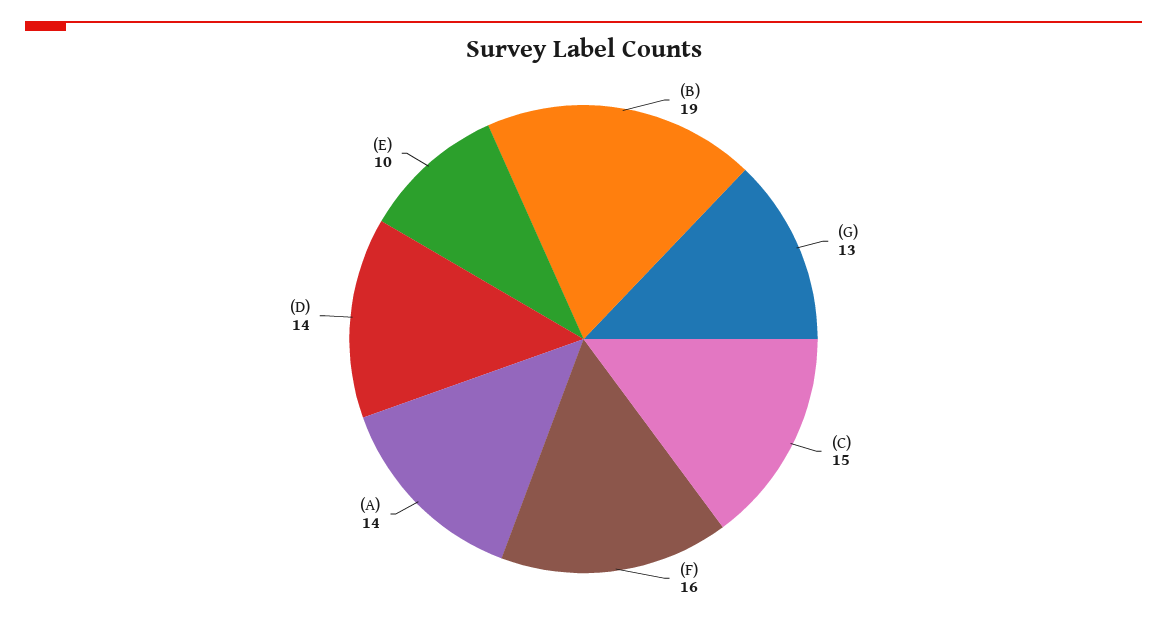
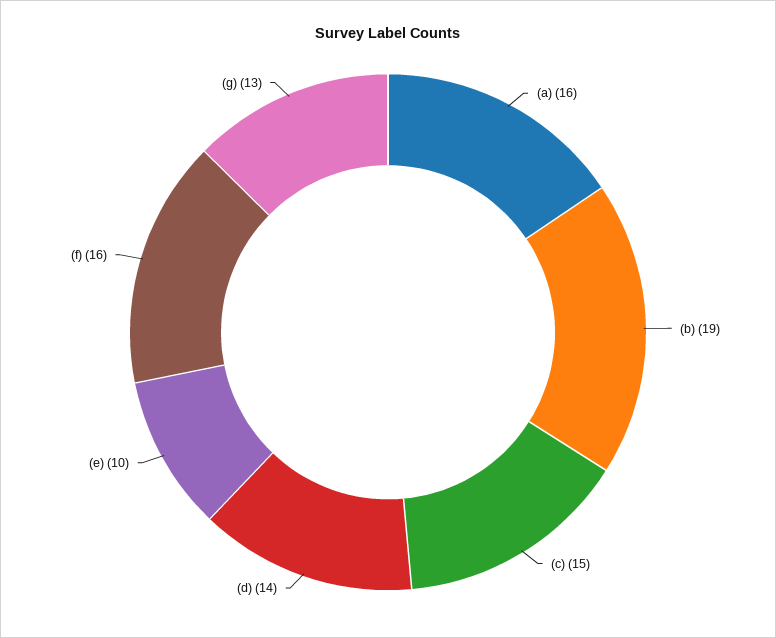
  {
    "(B)": 19,
    "(G)": 13,
    "(C)": 15,
    "(F)": 16,
-   "(A)": 14,
+   "(A)": 16,
    "(D)": 14,
    "(E)": 10
  }

